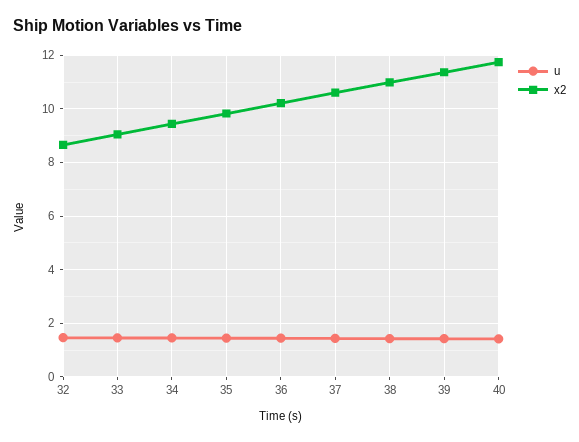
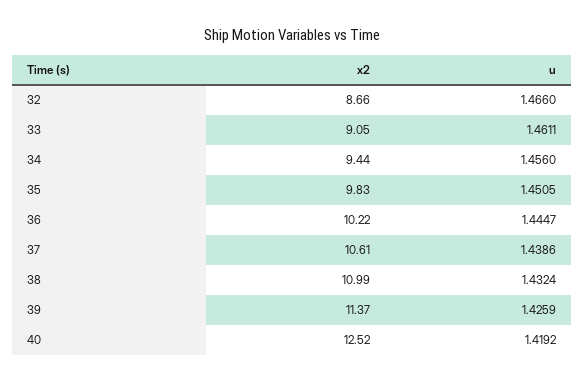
  {
    "u": {
      "32": 1.466,
      "33": 1.4611,
      "34": 1.456,
      "35": 1.4505,
      "36": 1.4447,
      "37": 1.4386,
      "38": 1.4324,
      "39": 1.4259,
      "40": 1.4192
    },
    "x2": {
      "32": 8.66,
      "33": 9.05,
      "34": 9.44,
      "35": 9.83,
      "36": 10.22,
      "37": 10.61,
      "38": 10.99,
      "39": 11.37,
-     "40": 11.75
+     "40": 12.52
    }
  }

